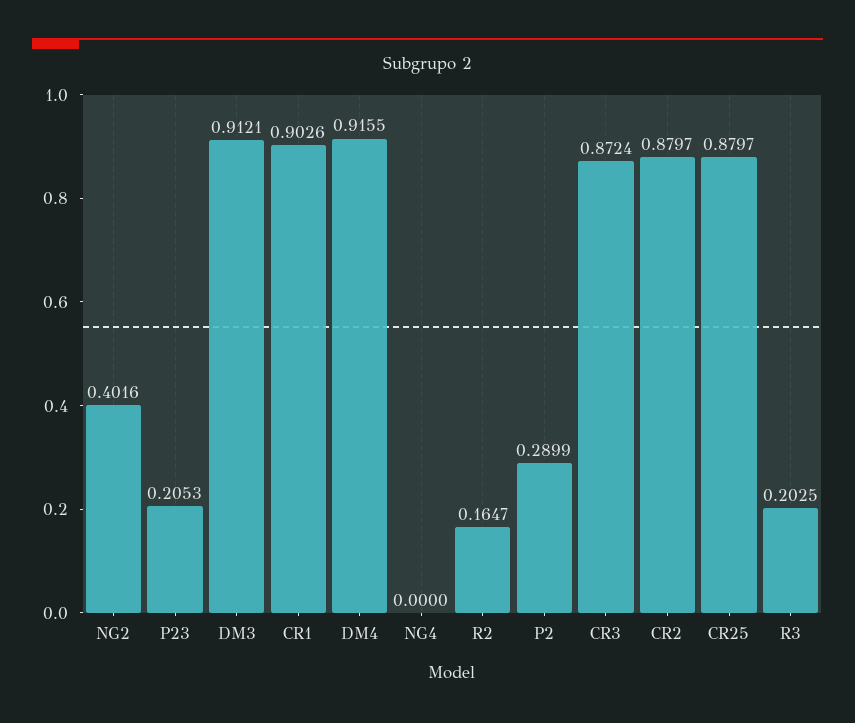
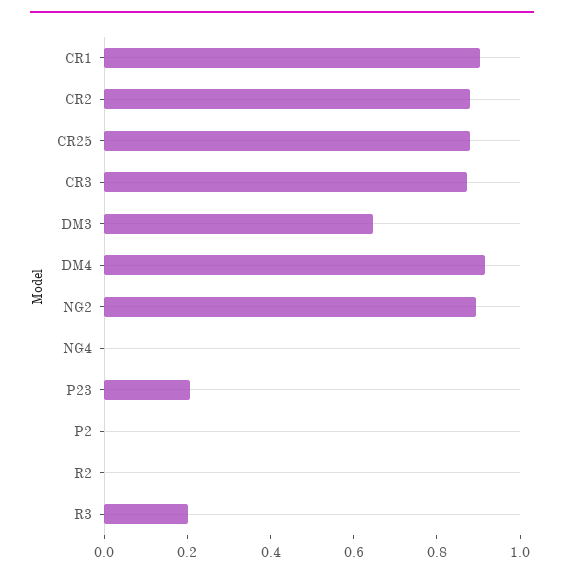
  {
-   "NG2": 0.4016,
+   "NG2": 0.9,
    "P23": 0.2053,
-   "DM3": 0.9121,
+   "DM3": 0.65,
    "CR1": 0.9026,
    "DM4": 0.9155,
    "NG4": 0,
-   "R2": 0.1647,
+   "R2": 0,
-   "P2": 0.2899,
+   "P2": 0,
    "CR3": 0.8724,
    "CR2": 0.8797,
    "CR25": 0.8797,
    "R3": 0.2025
  }

